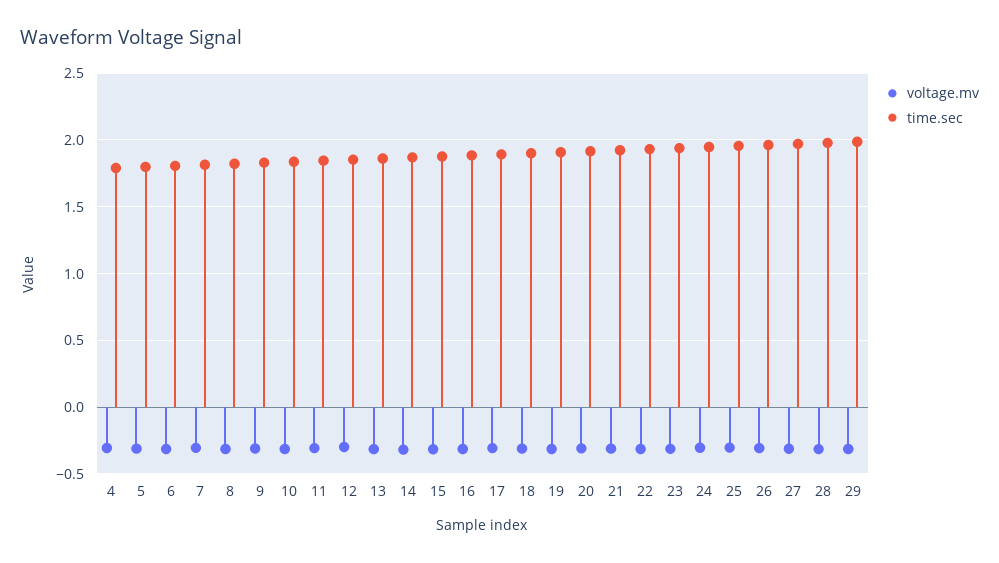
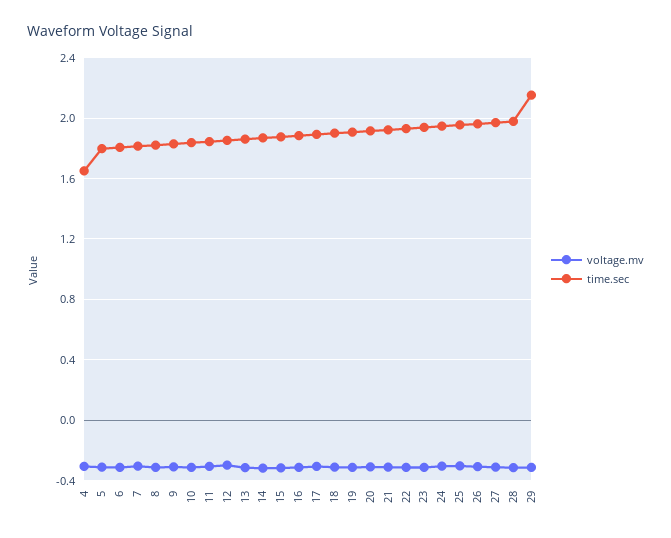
  {
    "voltage.mv": {
      "4": -0.3,
      "5": -0.3,
      "6": -0.3,
      "7": -0.3,
      "8": -0.3,
      "9": -0.3,
      "10": -0.3,
      "11": -0.3,
      "12": -0.3,
      "13": -0.3,
      "14": -0.3,
      "15": -0.3,
      "16": -0.3,
      "17": -0.3,
      "18": -0.3,
      "19": -0.3,
      "20": -0.3,
      "21": -0.3,
      "22": -0.3,
      "23": -0.3,
      "24": -0.3,
      "25": -0.3,
      "26": -0.3,
      "27": -0.3,
      "28": -0.3,
      "29": -0.3
    },
    "time.sec": {
-     "4": 1.8,
+     "4": 1.65,
      "5": 1.8,
      "6": 1.8,
      "7": 1.8,
      "8": 1.8,
      "9": 1.85,
      "10": 1.85,
      "11": 1.85,
      "12": 1.85,
      "13": 1.85,
      "14": 1.85,
      "15": 1.9,
      "16": 1.9,
      "17": 1.9,
      "18": 1.9,
      "19": 1.9,
      "20": 1.9,
      "21": 1.9,
      "22": 1.95,
      "23": 1.95,
      "24": 1.95,
      "25": 1.95,
      "26": 1.95,
      "27": 1.95,
      "28": 2,
-     "29": 2
+     "29": 2.15
    }
  }

